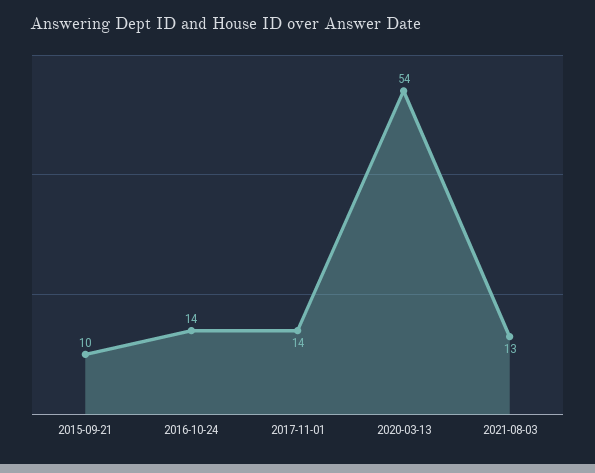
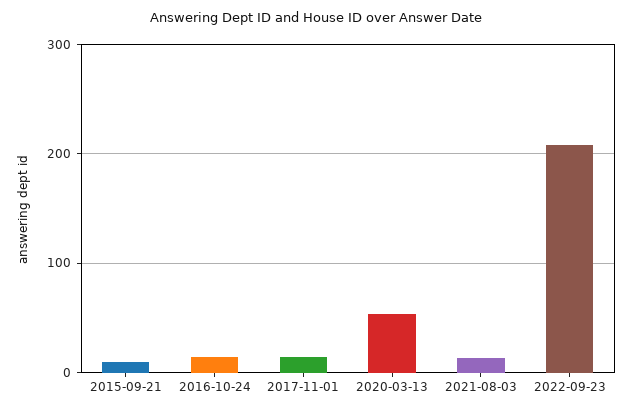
  {
    "2015-09-21": 10,
    "2016-10-24": 14,
    "2017-11-01": 14,
    "2020-03-13": 54,
-   "2021-08-03": 13
+   "2021-08-03": 13,
+   "2022-09-23": 210
  }

